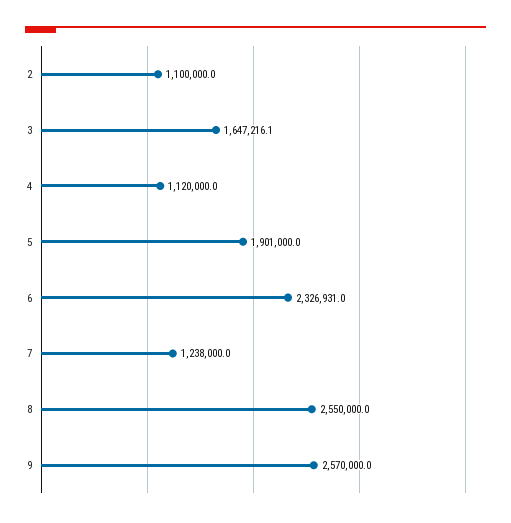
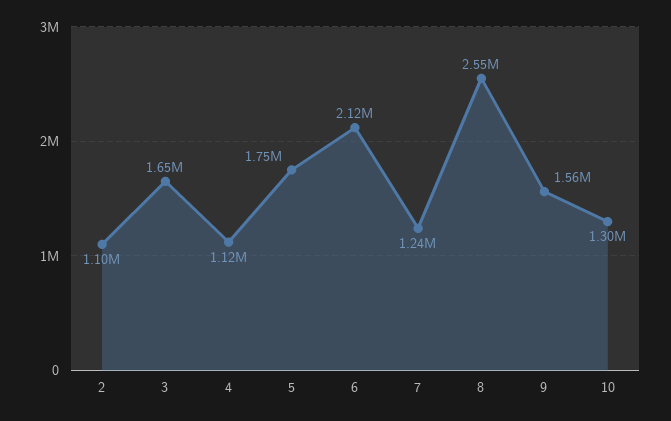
  {
    "2": 1100000,
    "3": 1647216.1,
    "4": 1120000,
-   "5": 1901000,
+   "5": 1750000,
-   "6": 2326931,
+   "6": 2120000,
    "7": 1238000,
    "8": 2550000,
-   "9": 2570000
+   "9": 1560000,
+   "10": 1300000
  }

